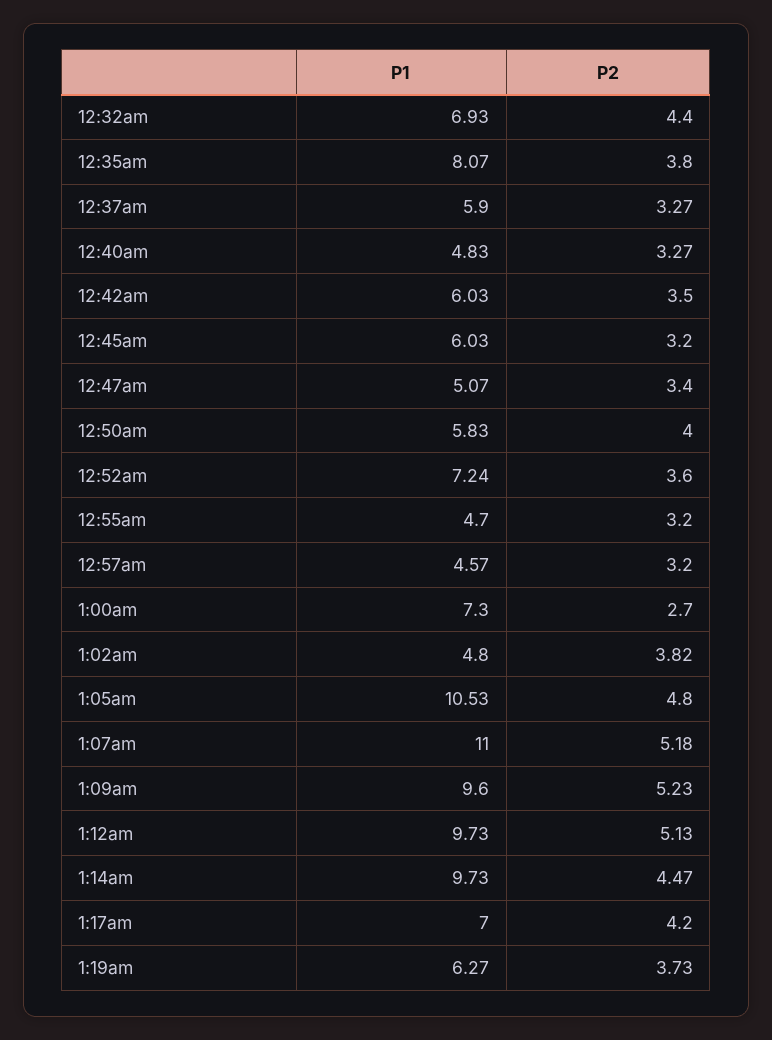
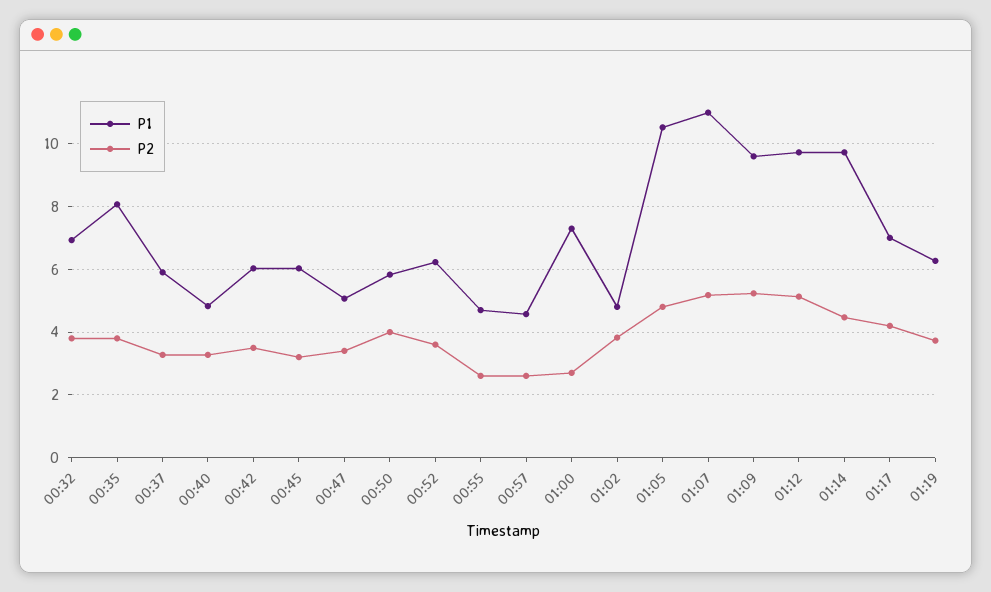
  {
    "P1": {
      "12:32am": 6.93,
      "12:35am": 8.07,
      "12:37am": 5.9,
      "12:40am": 4.83,
      "12:42am": 6.03,
      "12:45am": 6.03,
      "12:47am": 5.07,
      "12:50am": 5.83,
-     "12:52am": 7.24,
+     "12:52am": 6.2,
      "12:55am": 4.7,
      "12:57am": 4.57,
      "1:00am": 7.3,
      "1:02am": 4.8,
      "1:05am": 10.53,
      "1:07am": 11,
      "1:09am": 9.6,
      "1:12am": 9.73,
      "1:14am": 9.73,
      "1:17am": 7,
      "1:19am": 6.27
    },
    "P2": {
-     "12:32am": 4.4,
+     "12:32am": 3.8,
      "12:35am": 3.8,
      "12:37am": 3.27,
      "12:40am": 3.27,
      "12:42am": 3.5,
      "12:45am": 3.2,
      "12:47am": 3.4,
      "12:50am": 4,
      "12:52am": 3.6,
-     "12:55am": 3.2,
+     "12:55am": 2.6,
-     "12:57am": 3.2,
+     "12:57am": 2.6,
      "1:00am": 2.7,
      "1:02am": 3.82,
      "1:05am": 4.8,
      "1:07am": 5.18,
      "1:09am": 5.23,
      "1:12am": 5.13,
      "1:14am": 4.47,
      "1:17am": 4.2,
      "1:19am": 3.73
    }
  }

